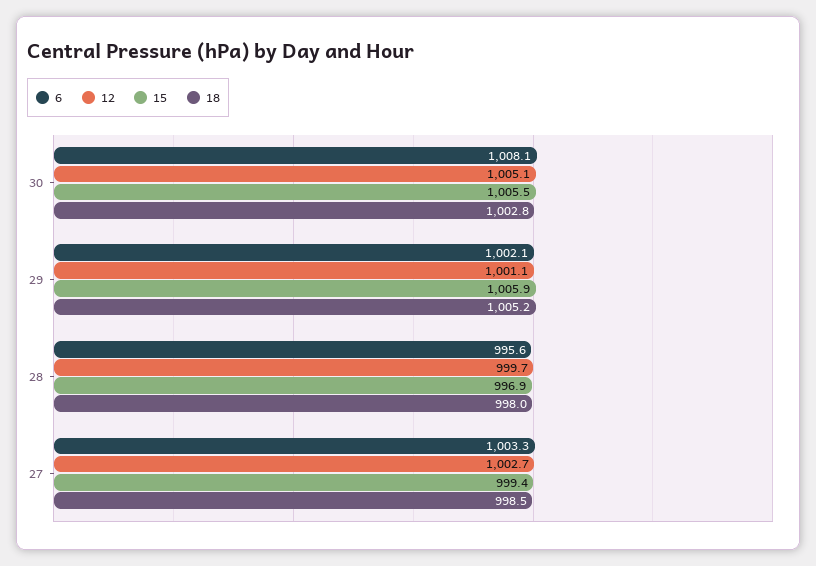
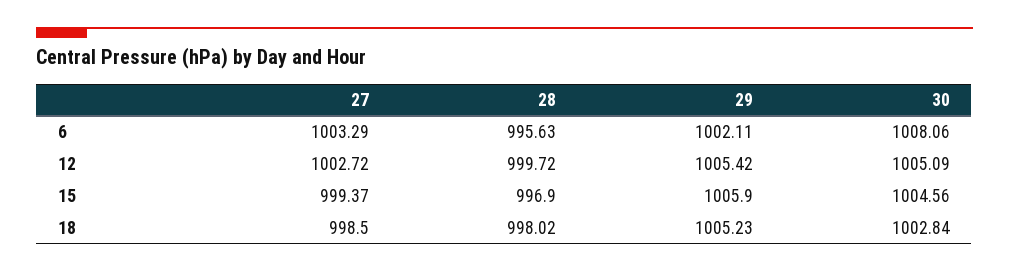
  {
    "6": {
      "30": 1008.06,
      "29": 1002.11,
      "28": 995.63,
      "27": 1003.29
    },
    "12": {
      "30": 1005.09,
-     "29": 1001.1,
+     "29": 1005.42,
      "28": 999.72,
      "27": 1002.72
    },
    "15": {
-     "30": 1005.5,
+     "30": 1004.56,
      "29": 1005.9,
      "28": 996.9,
      "27": 999.37
    },
    "18": {
      "30": 1002.84,
      "29": 1005.23,
      "28": 998.02,
      "27": 998.5
    }
  }

